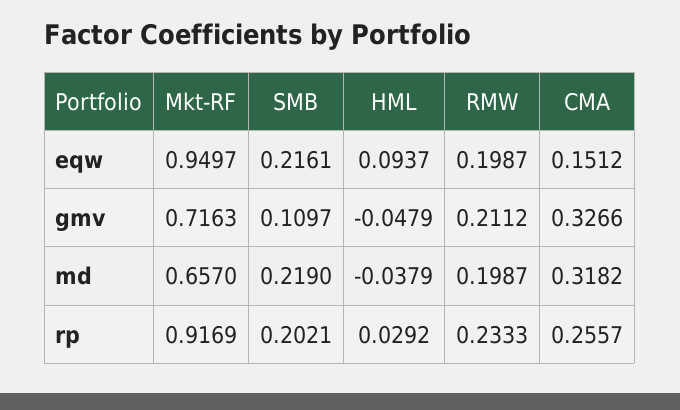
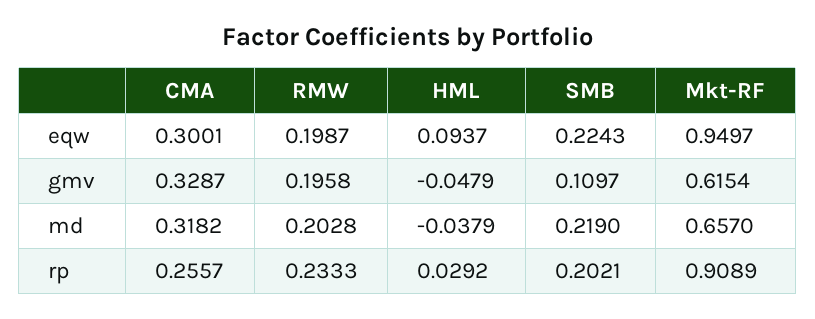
  {
    "Mkt-RF": {
      "eqw": 0.9497,
-     "gmv": 0.7163,
+     "gmv": 0.6154,
      "md": 0.657,
-     "rp": 0.9169
+     "rp": 0.9089
    },
    "SMB": {
-     "eqw": 0.2161,
+     "eqw": 0.2243,
      "gmv": 0.1097,
      "md": 0.219,
      "rp": 0.2021
    },
    "HML": {
      "eqw": 0.0937,
      "gmv": -0.0479,
      "md": -0.0379,
      "rp": 0.0292
    },
    "RMW": {
      "eqw": 0.1987,
-     "gmv": 0.2112,
+     "gmv": 0.1958,
-     "md": 0.1987,
+     "md": 0.2028,
      "rp": 0.2333
    },
    "CMA": {
-     "eqw": 0.1512,
+     "eqw": 0.3001,
-     "gmv": 0.3266,
+     "gmv": 0.3287,
      "md": 0.3182,
      "rp": 0.2557
    }
  }

